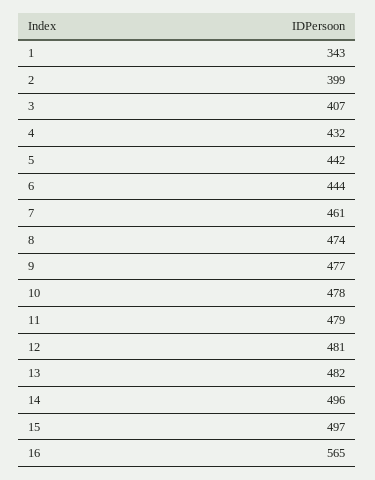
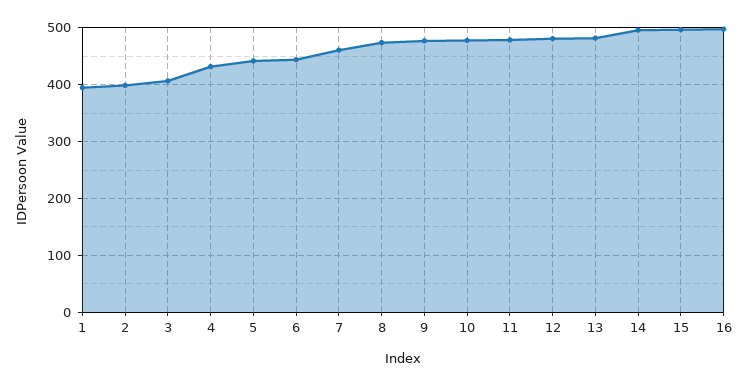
  {
-   "1": 343,
+   "1": 400,
    "2": 399,
    "3": 407,
    "4": 432,
    "5": 442,
    "6": 444,
    "7": 461,
    "8": 474,
    "9": 477,
    "10": 478,
    "11": 479,
    "12": 481,
    "13": 482,
    "14": 496,
    "15": 497,
-   "16": 565
+   "16": 500
  }

